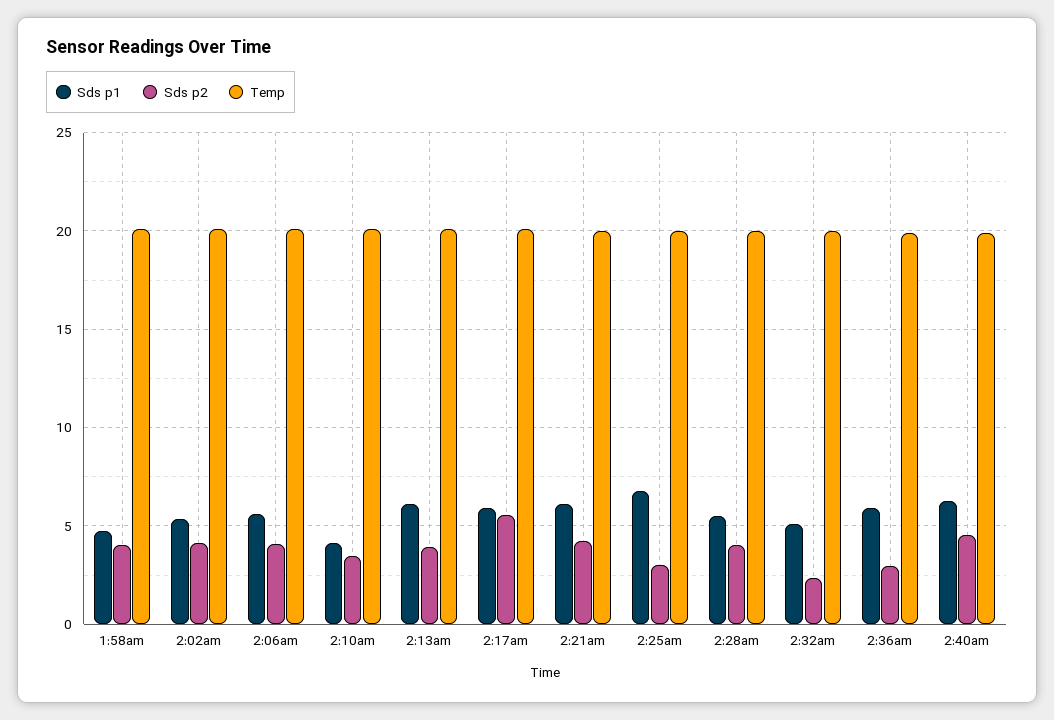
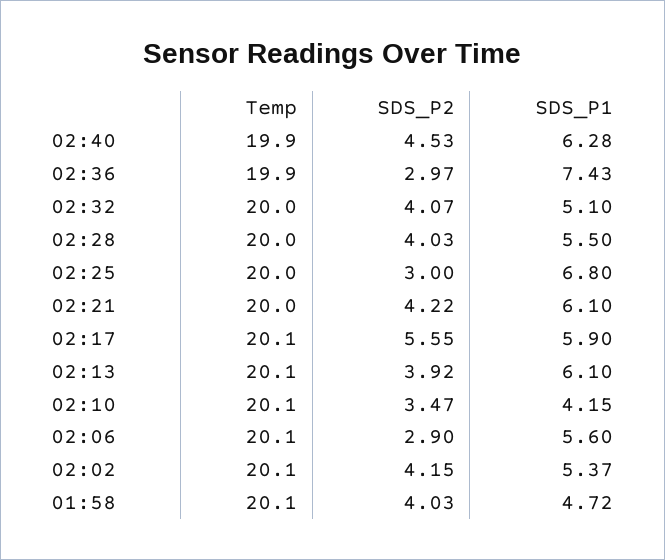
  {
    "Sds p1": {
      "1:58am": 4.72,
      "2:02am": 5.37,
      "2:06am": 5.6,
      "2:10am": 4.15,
      "2:13am": 6.1,
      "2:17am": 5.9,
      "2:21am": 6.1,
      "2:25am": 6.8,
      "2:28am": 5.5,
      "2:32am": 5.1,
-     "2:36am": 6,
+     "2:36am": 7.43,
      "2:40am": 6.28
    },
    "Sds p2": {
      "1:58am": 4.03,
      "2:02am": 4.15,
-     "2:06am": 4,
+     "2:06am": 2.9,
      "2:10am": 3.47,
      "2:13am": 3.92,
      "2:17am": 5.55,
      "2:21am": 4.22,
      "2:25am": 3,
      "2:28am": 4.03,
-     "2:32am": 2.5,
+     "2:32am": 4.07,
      "2:36am": 2.97,
      "2:40am": 4.53
    },
    "Temp": {
      "1:58am": 20.1,
      "2:02am": 20.1,
      "2:06am": 20.1,
      "2:10am": 20.1,
      "2:13am": 20.1,
      "2:17am": 20.1,
      "2:21am": 20,
      "2:25am": 20,
      "2:28am": 20,
      "2:32am": 20,
      "2:36am": 19.9,
      "2:40am": 19.9
    }
  }

